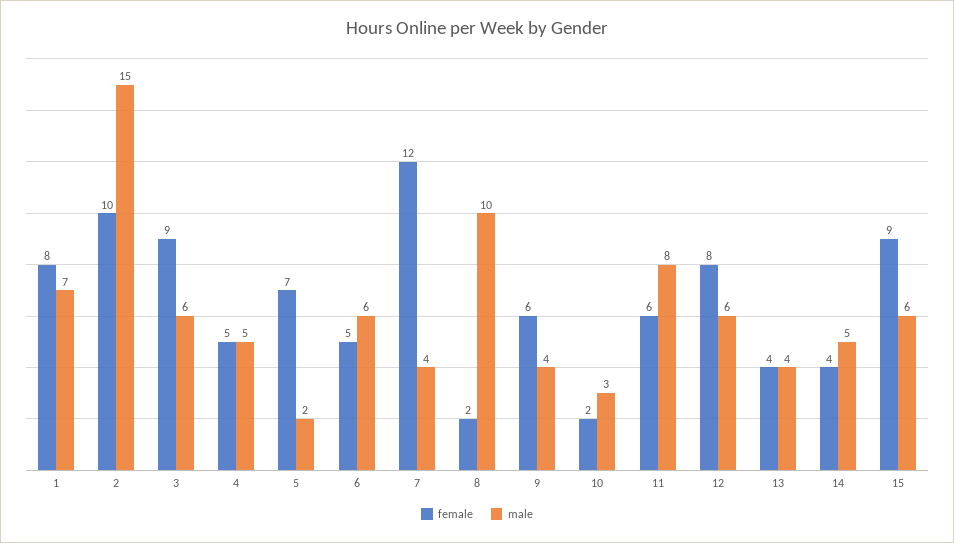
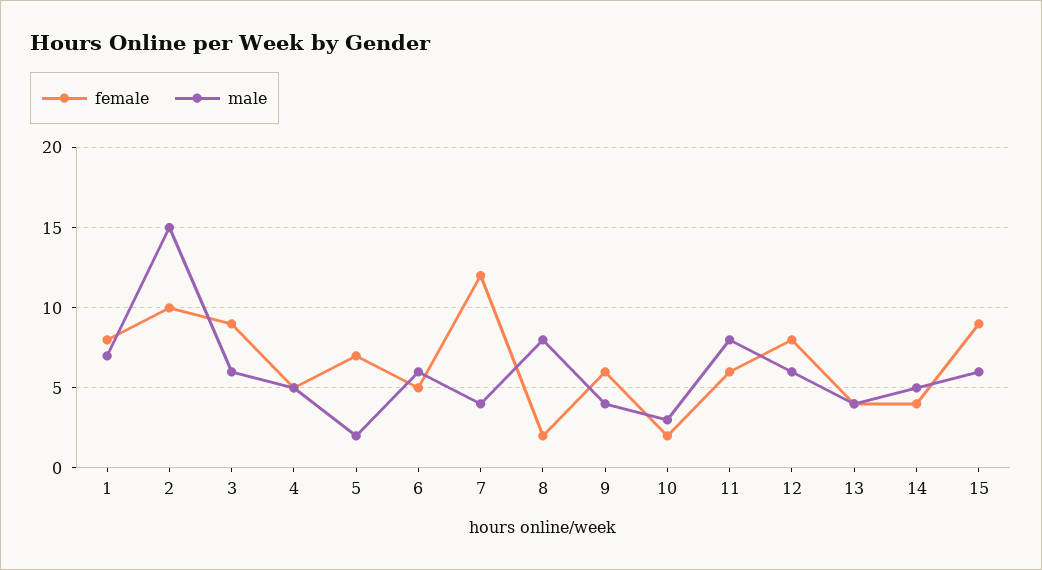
  {
    "female": {
      "1": 8,
      "2": 10,
      "3": 9,
      "4": 5,
      "5": 7,
      "6": 5,
      "7": 12,
      "8": 2,
      "9": 6,
      "10": 2,
      "11": 6,
      "12": 8,
      "13": 4,
      "14": 4,
      "15": 9
    },
    "male": {
      "1": 7,
      "2": 15,
      "3": 6,
      "4": 5,
      "5": 2,
      "6": 6,
      "7": 4,
-     "8": 10,
+     "8": 8,
      "9": 4,
      "10": 3,
      "11": 8,
      "12": 6,
      "13": 4,
      "14": 5,
      "15": 6
    }
  }

